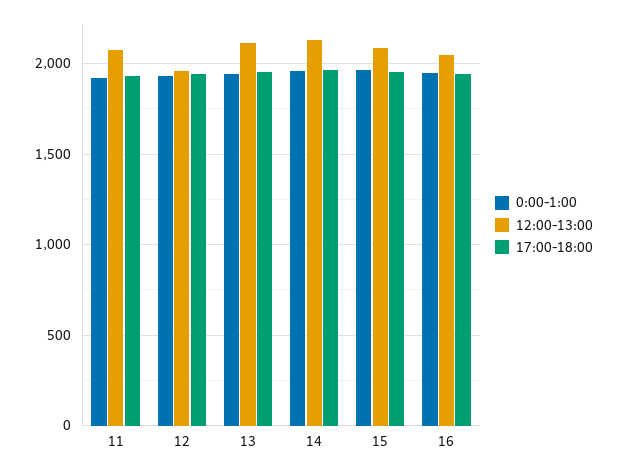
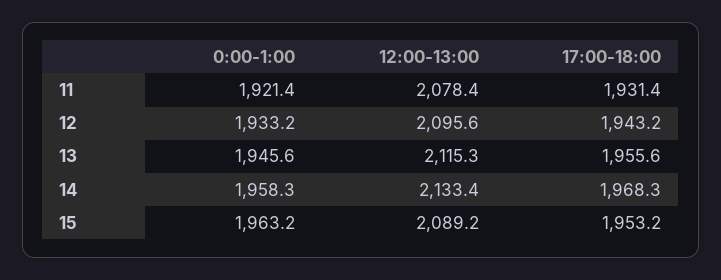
  {
    "0:00-1:00": {
      "11": 1921.4,
      "12": 1933.2,
      "13": 1945.6,
      "14": 1958.3,
-     "15": 1963.2,
+     "15": 1963.2
-     "16": 1950
    },
    "12:00-13:00": {
      "11": 2078.4,
-     "12": 1950,
+     "12": 2095.6,
      "13": 2115.3,
      "14": 2133.4,
-     "15": 2089.2,
+     "15": 2089.2
-     "16": 2050
    },
    "17:00-18:00": {
      "11": 1931.4,
      "12": 1943.2,
      "13": 1955.6,
      "14": 1968.3,
-     "15": 1953.2,
+     "15": 1953.2
-     "16": 1950
    }
  }

